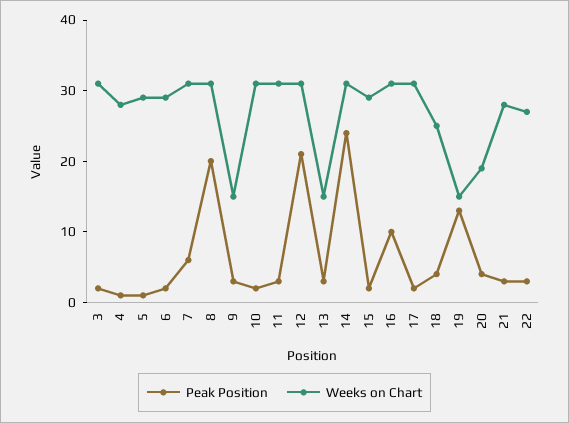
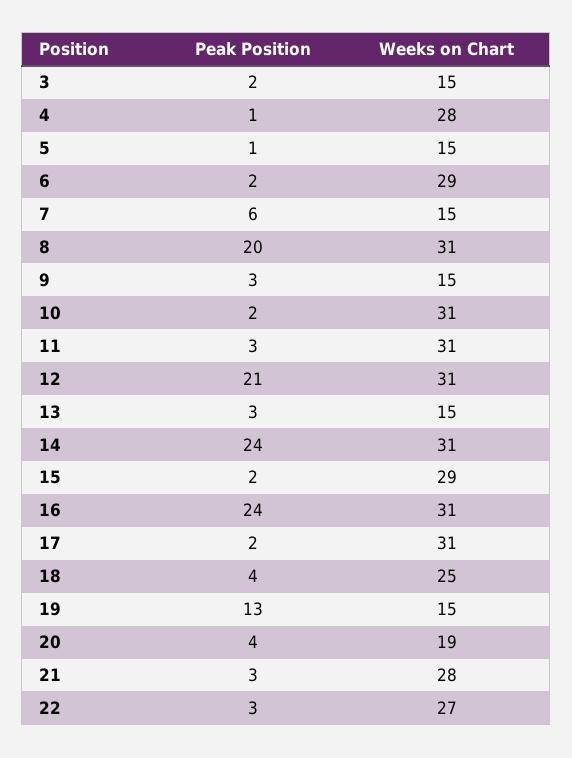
  {
    "Peak Position": {
      "3": 2,
      "4": 1,
      "5": 1,
      "6": 2,
      "7": 6,
      "8": 20,
      "9": 3,
      "10": 2,
      "11": 3,
      "12": 21,
      "13": 3,
      "14": 24,
      "15": 2,
-     "16": 10,
+     "16": 24,
      "17": 2,
      "18": 4,
      "19": 13,
      "20": 4,
      "21": 3,
      "22": 3
    },
    "Weeks on Chart": {
-     "3": 30,
+     "3": 15,
      "4": 28,
-     "5": 30,
+     "5": 15,
      "6": 29,
-     "7": 30,
+     "7": 15,
      "8": 31,
      "9": 15,
      "10": 31,
      "11": 31,
      "12": 31,
      "13": 15,
      "14": 31,
      "15": 29,
      "16": 31,
      "17": 31,
      "18": 25,
      "19": 15,
      "20": 19,
      "21": 28,
      "22": 27
    }
  }

